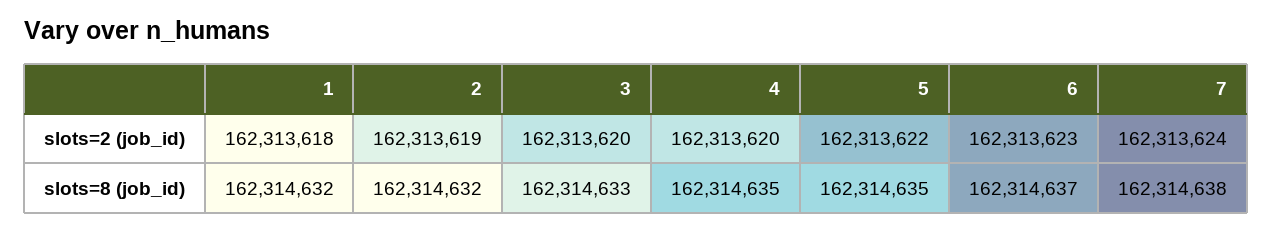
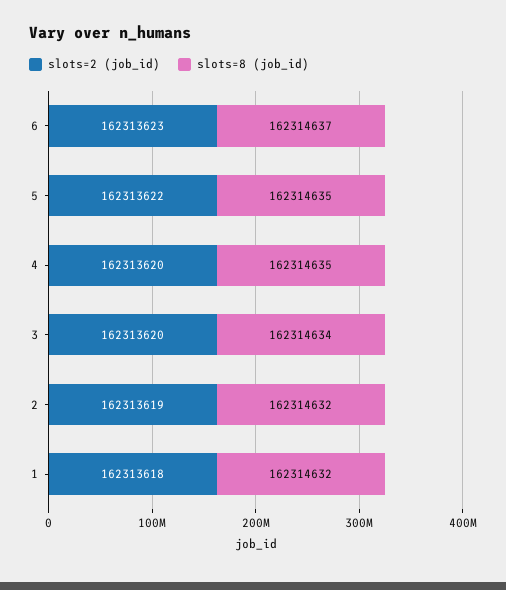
  {
    "slots=2 (job_id)": {
      "1": 162313618,
      "2": 162313619,
      "3": 162313620,
      "4": 162313620,
      "5": 162313622,
-     "6": 162313623,
+     "6": 162313623
-     "7": 162313624
    },
    "slots=8 (job_id)": {
      "1": 162314632,
      "2": 162314632,
-     "3": 162314633,
+     "3": 162314634,
      "4": 162314635,
      "5": 162314635,
-     "6": 162314637,
+     "6": 162314637
-     "7": 162314638
    }
  }

